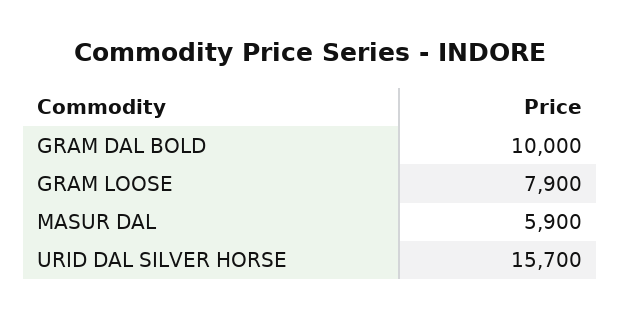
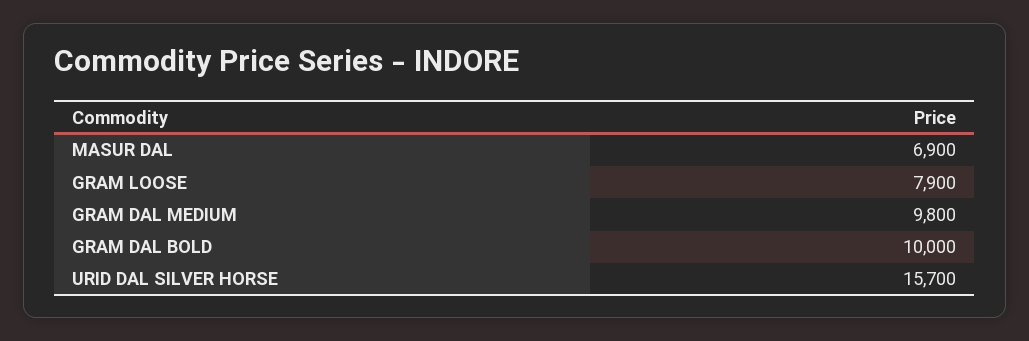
  {
    "GRAM DAL BOLD": 10000,
    "GRAM LOOSE": 7900,
-   "MASUR DAL": 5900,
+   "MASUR DAL": 6900,
-   "URID DAL SILVER HORSE": 15700
+   "URID DAL SILVER HORSE": 15700,
+   "GRAM DAL MEDIUM": 9800
  }

